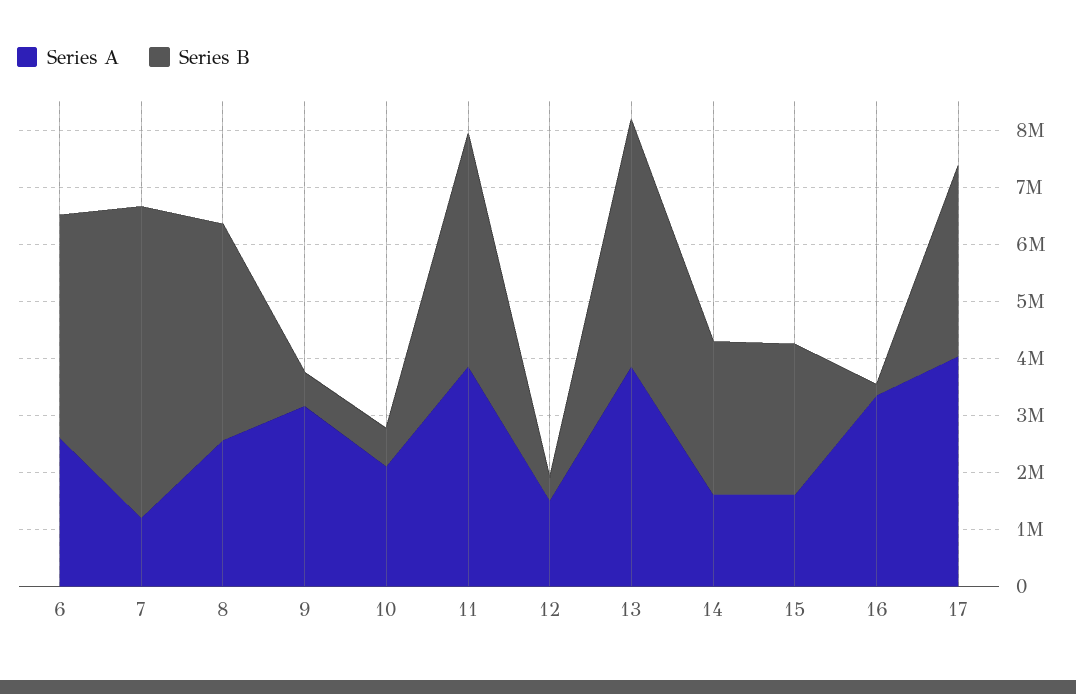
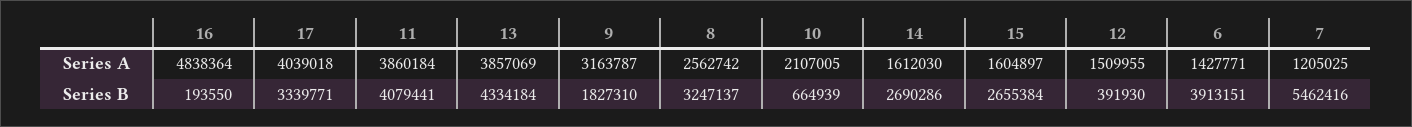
  {
    "Series A": {
-     "6": 2600000,
+     "6": 1427771,
      "7": 1205025,
      "8": 2562742,
      "9": 3163787,
      "10": 2107005,
      "11": 3860184,
      "12": 1509955,
      "13": 3857069,
      "14": 1612030,
      "15": 1604897,
-     "16": 3400000,
+     "16": 4838364,
      "17": 4039018
    },
    "Series B": {
      "6": 3913151,
      "7": 5462416,
-     "8": 3800000,
+     "8": 3247137,
-     "9": 600000,
+     "9": 1827310,
      "10": 664939,
      "11": 4079441,
      "12": 391930,
      "13": 4334184,
      "14": 2690286,
      "15": 2655384,
      "16": 193550,
      "17": 3339771
    }
  }

